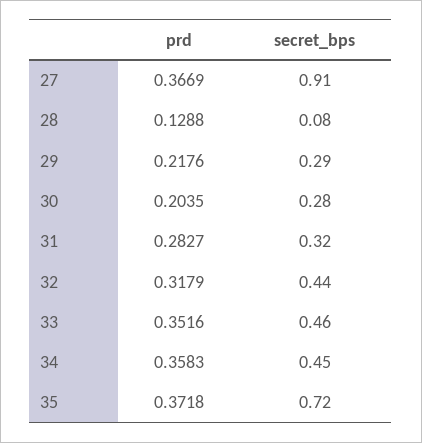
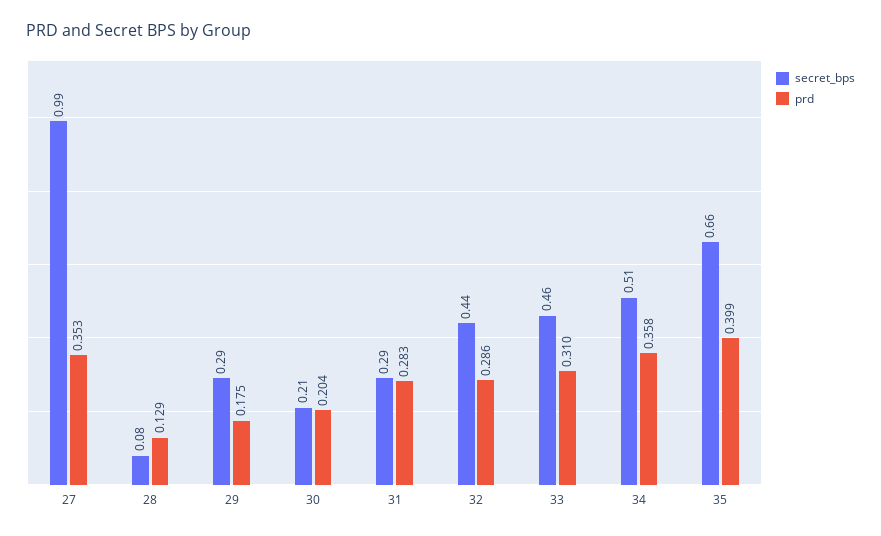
  {
    "prd": {
-     "27": 0.3669,
+     "27": 0.353,
      "28": 0.1288,
-     "29": 0.2176,
+     "29": 0.175,
      "30": 0.2035,
      "31": 0.2827,
-     "32": 0.3179,
+     "32": 0.286,
-     "33": 0.3516,
+     "33": 0.31,
      "34": 0.3583,
-     "35": 0.3718
+     "35": 0.399
    },
    "secret_bps": {
-     "27": 0.91,
+     "27": 0.99,
      "28": 0.08,
      "29": 0.29,
-     "30": 0.28,
+     "30": 0.21,
-     "31": 0.32,
+     "31": 0.29,
      "32": 0.44,
      "33": 0.46,
-     "34": 0.45,
+     "34": 0.51,
-     "35": 0.72
+     "35": 0.66
    }
  }

